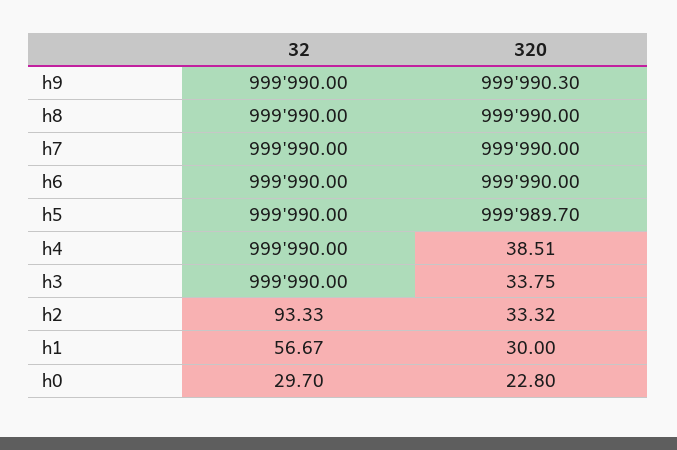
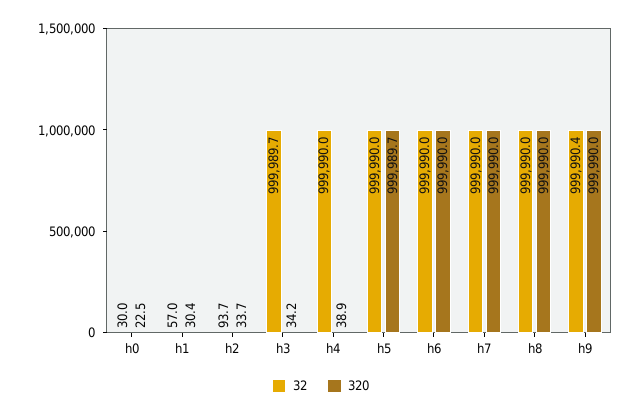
  {
    "32": {
-     "h9": 999990,
+     "h9": 999990.4,
      "h8": 999990,
      "h7": 999990,
      "h6": 999990,
      "h5": 999990,
      "h4": 999990,
-     "h3": 999990,
+     "h3": 999989.7,
-     "h2": 93.33,
+     "h2": 93.7,
-     "h1": 56.67,
+     "h1": 57,
-     "h0": 29.7
+     "h0": 30
    },
    "320": {
-     "h9": 999990.3,
+     "h9": 999990,
      "h8": 999990,
      "h7": 999990,
      "h6": 999990,
      "h5": 999989.7,
-     "h4": 38.51,
+     "h4": 38.9,
-     "h3": 33.75,
+     "h3": 34.2,
-     "h2": 33.32,
+     "h2": 33.7,
-     "h1": 30,
+     "h1": 30.4,
-     "h0": 22.8
+     "h0": 22.5
    }
  }

